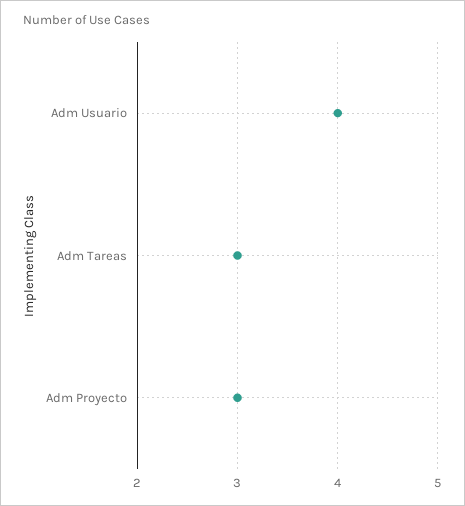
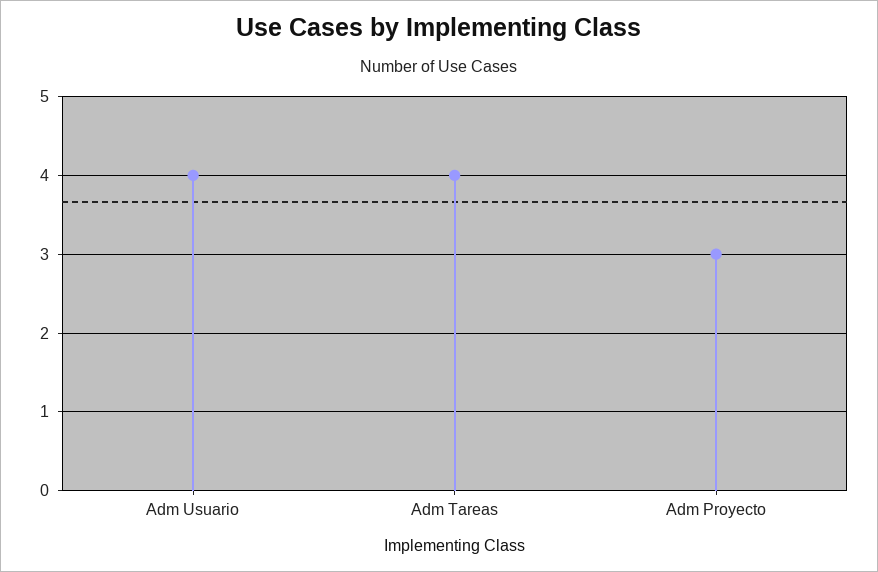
  {
    "Adm Usuario": 4,
-   "Adm Tareas": 3,
+   "Adm Tareas": 4,
    "Adm Proyecto": 3
  }

